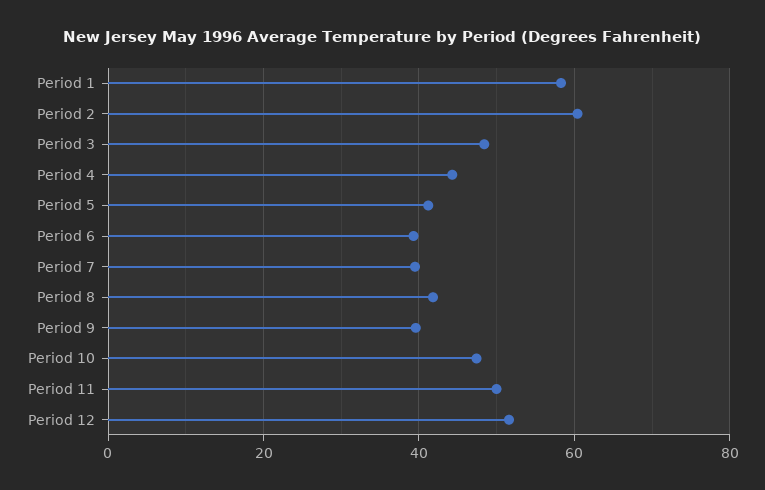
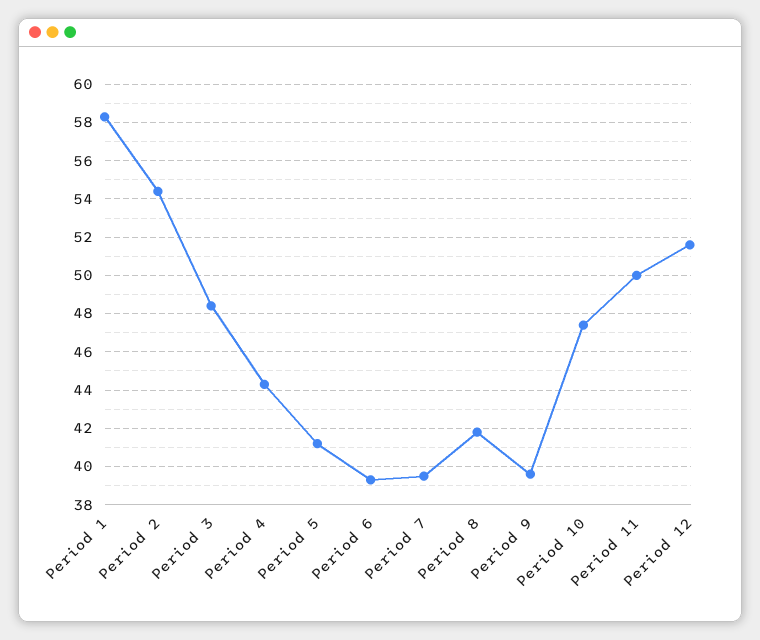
  {
    "Period 1": 58.5,
-   "Period 2": 60,
+   "Period 2": 54.5,
    "Period 3": 48.5,
    "Period 4": 44.5,
    "Period 5": 41,
    "Period 6": 39.5,
    "Period 7": 39.5,
    "Period 8": 42,
    "Period 9": 39.5,
    "Period 10": 47.5,
    "Period 11": 50,
    "Period 12": 51.5
  }

